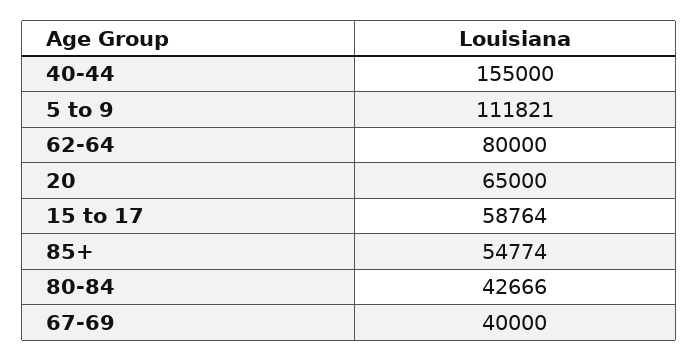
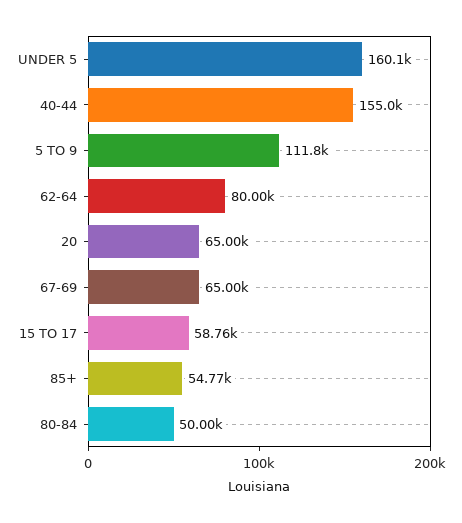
  {
    "40-44": 155000,
    "5 to 9": 111821,
    "62-64": 80000,
    "20": 65000,
    "15 to 17": 58764,
    "85+": 54774,
-   "80-84": 42666,
+   "80-84": 50000,
-   "67-69": 40000
+   "67-69": 65000,
+   "UNDER 5": 160100
  }

